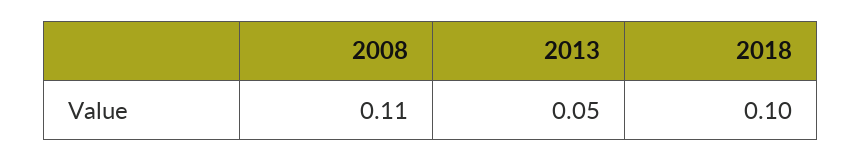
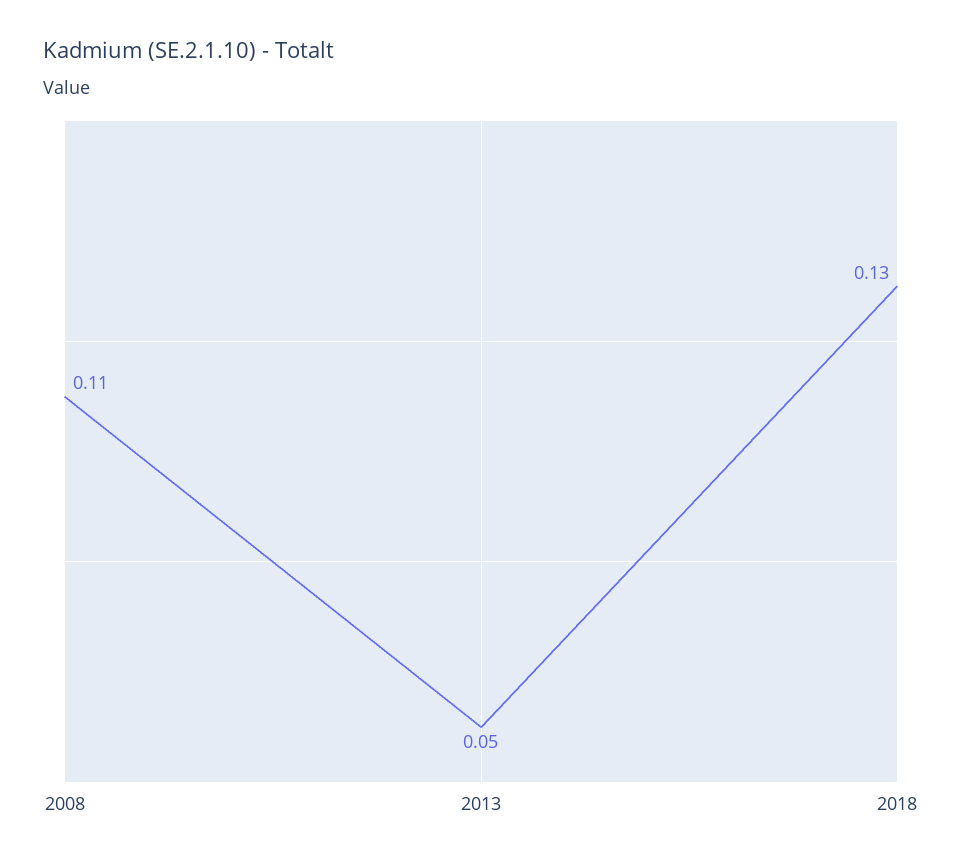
  {
    "2008": 0.11,
    "2013": 0.05,
-   "2018": 0.1
+   "2018": 0.13
  }

